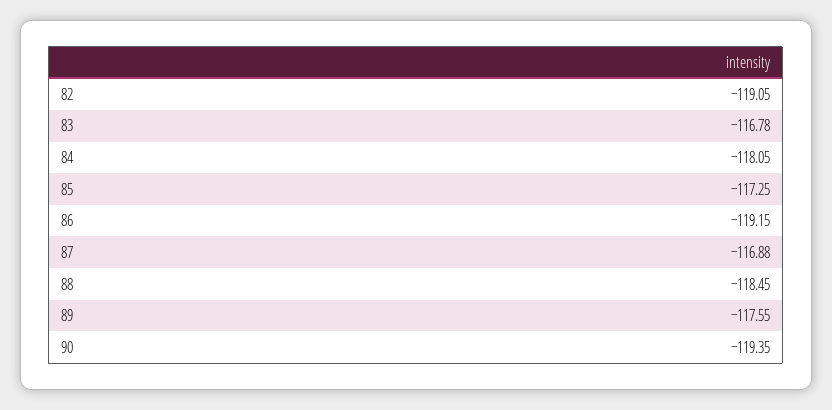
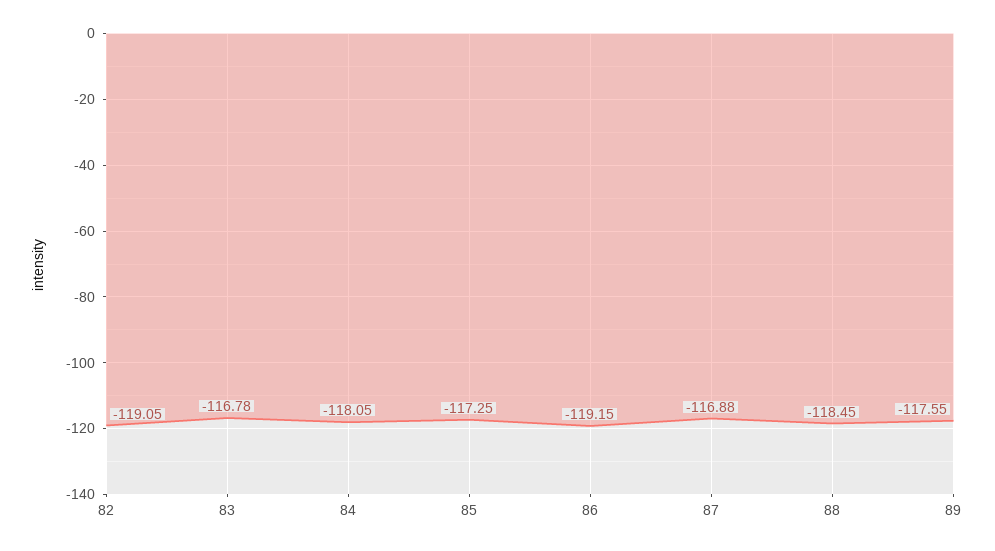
  {
    "82": -119.05,
    "83": -116.78,
    "84": -118.05,
    "85": -117.25,
    "86": -119.15,
    "87": -116.88,
    "88": -118.45,
-   "89": -117.55,
+   "89": -117.55
-   "90": -119.35
  }

